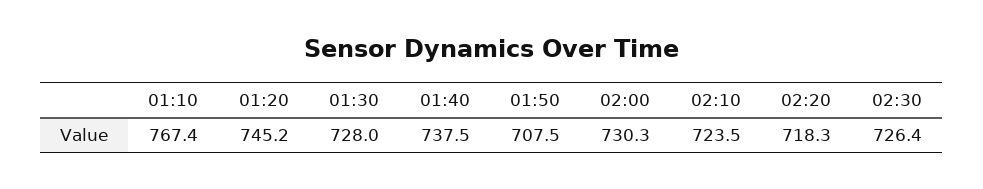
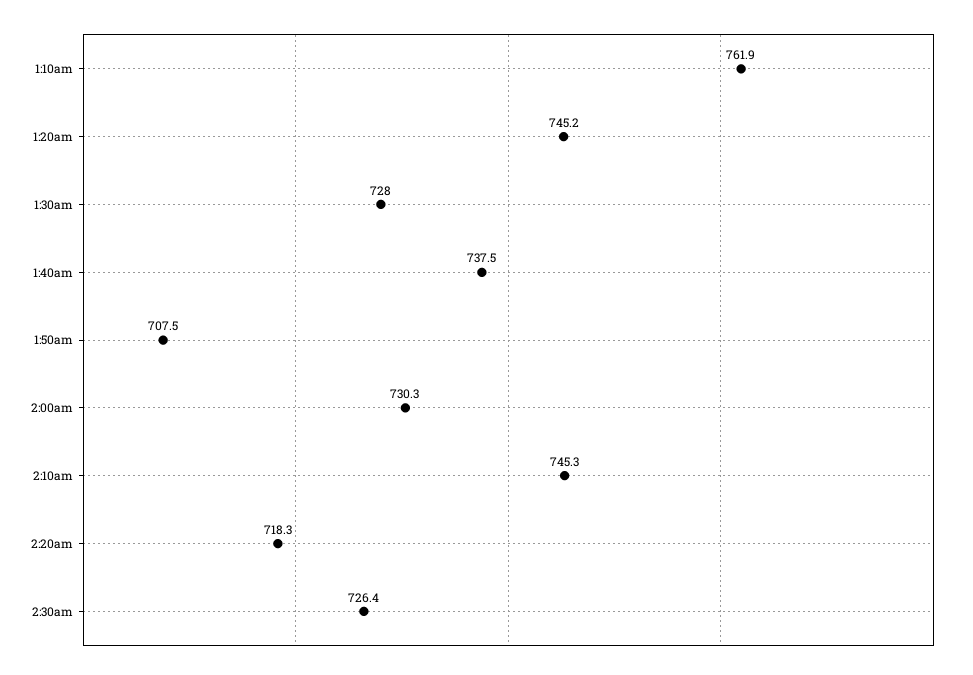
  {
-   "01:10": 767.4,
+   "01:10": 761.9,
    "01:20": 745.2,
    "01:30": 728,
    "01:40": 737.5,
    "01:50": 707.5,
    "02:00": 730.3,
-   "02:10": 723.5,
+   "02:10": 745.3,
    "02:20": 718.3,
    "02:30": 726.4
  }

